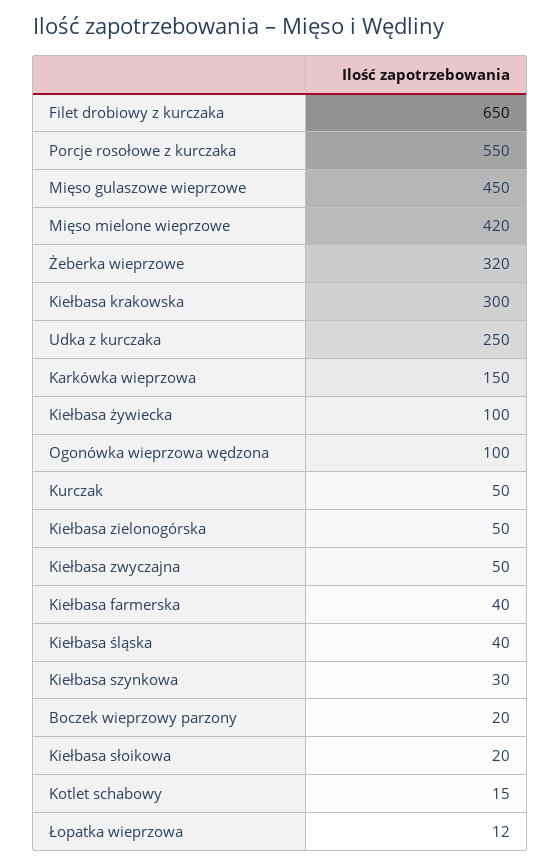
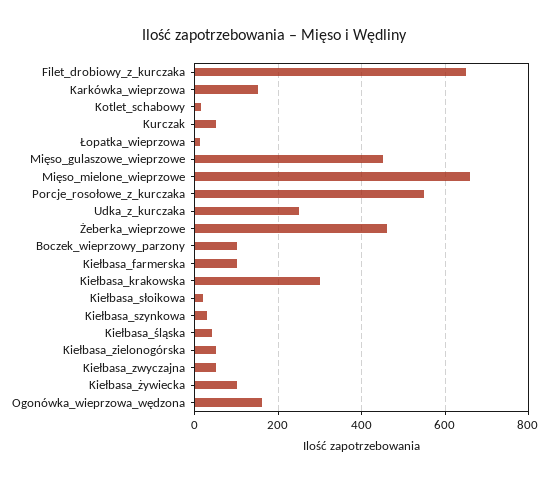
  {
    "Filet drobiowy z kurczaka": 650,
    "Porcje rosołowe z kurczaka": 550,
    "Mięso gulaszowe wieprzowe": 450,
-   "Mięso mielone wieprzowe": 420,
+   "Mięso mielone wieprzowe": 660,
-   "Żeberka wieprzowe": 320,
+   "Żeberka wieprzowe": 460,
    "Kiełbasa krakowska": 300,
    "Udka z kurczaka": 250,
    "Karkówka wieprzowa": 150,
    "Kiełbasa żywiecka": 100,
-   "Ogonówka wieprzowa wędzona": 100,
+   "Ogonówka wieprzowa wędzona": 160,
    "Kurczak": 50,
    "Kiełbasa zielonogórska": 50,
    "Kiełbasa zwyczajna": 50,
-   "Kiełbasa farmerska": 40,
+   "Kiełbasa farmerska": 100,
    "Kiełbasa śląska": 40,
    "Kiełbasa szynkowa": 30,
-   "Boczek wieprzowy parzony": 20,
+   "Boczek wieprzowy parzony": 100,
    "Kiełbasa słoikowa": 20,
    "Kotlet schabowy": 15,
    "Łopatka wieprzowa": 12
  }

